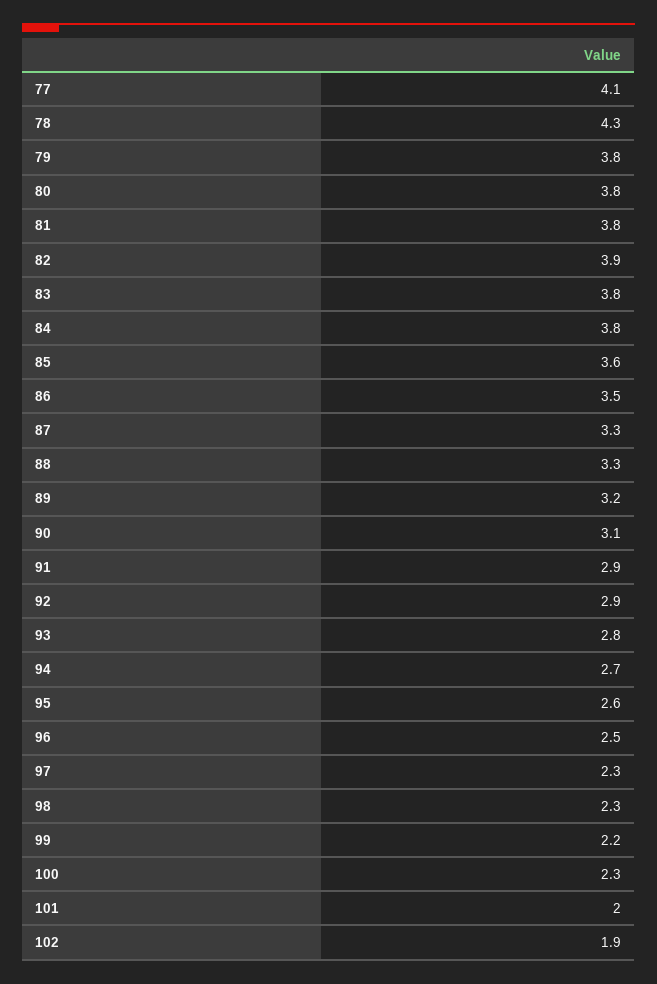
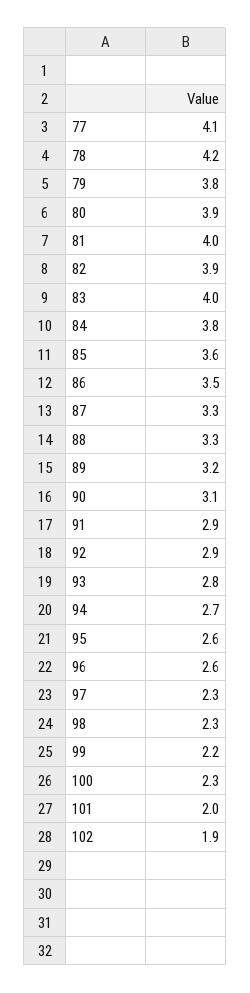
  {
    "77": 4.1,
-   "78": 4.3,
+   "78": 4.2,
    "79": 3.8,
-   "80": 3.8,
+   "80": 3.9,
-   "81": 3.8,
+   "81": 4,
    "82": 3.9,
-   "83": 3.8,
+   "83": 4,
    "84": 3.8,
    "85": 3.6,
    "86": 3.5,
    "87": 3.3,
    "88": 3.3,
    "89": 3.2,
    "90": 3.1,
    "91": 2.9,
    "92": 2.9,
    "93": 2.8,
    "94": 2.7,
    "95": 2.6,
-   "96": 2.5,
+   "96": 2.6,
    "97": 2.3,
    "98": 2.3,
    "99": 2.2,
    "100": 2.3,
    "101": 2,
    "102": 1.9
  }

